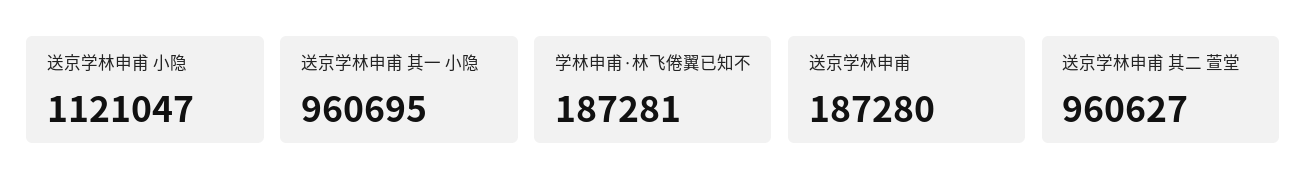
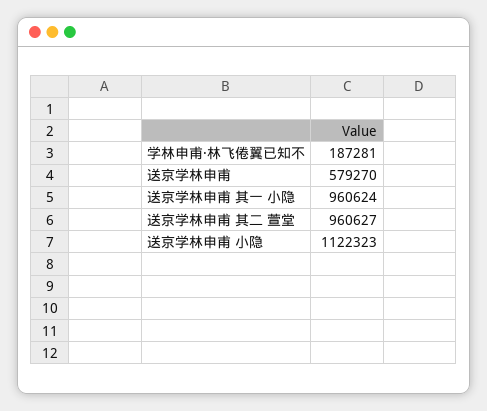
  {
-   "送京学林申甫 小隐": 1121047,
+   "送京学林申甫 小隐": 1122323,
-   "送京学林申甫 其一 小隐": 960695,
+   "送京学林申甫 其一 小隐": 960624,
    "学林申甫·林飞倦翼已知不": 187281,
-   "送京学林申甫": 187280,
+   "送京学林申甫": 579270,
    "送京学林申甫 其二 萱堂": 960627
  }

